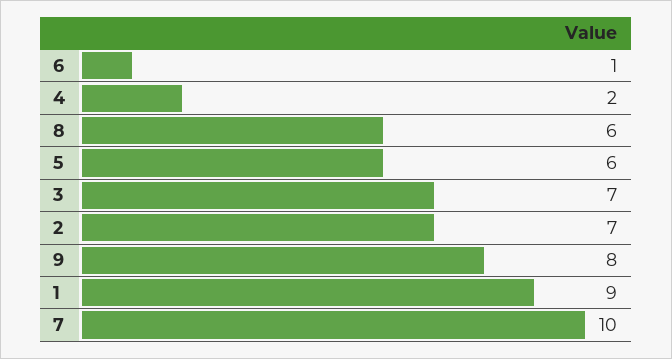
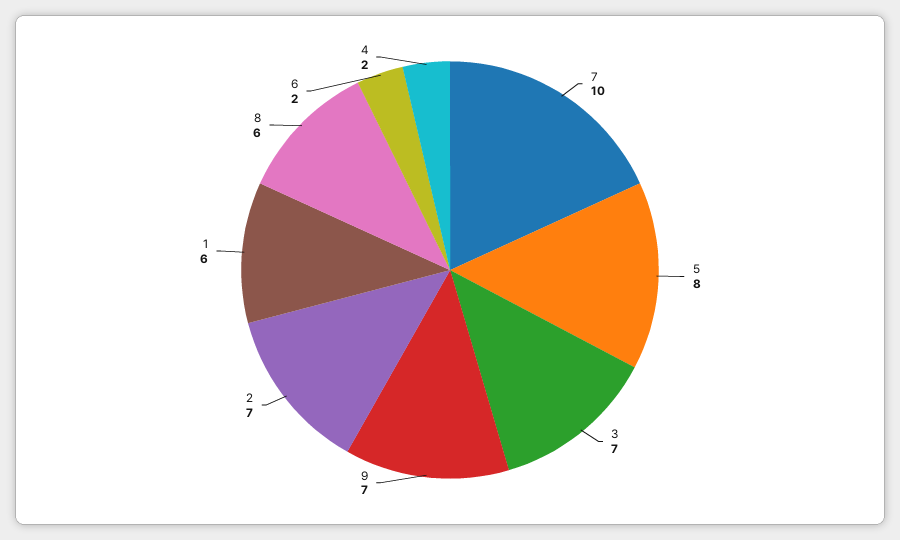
  {
-   "6": 1,
+   "6": 2,
    "4": 2,
    "8": 6,
-   "5": 6,
+   "5": 8,
    "3": 7,
    "2": 7,
-   "9": 8,
+   "9": 7,
-   "1": 9,
+   "1": 6,
    "7": 10
  }

